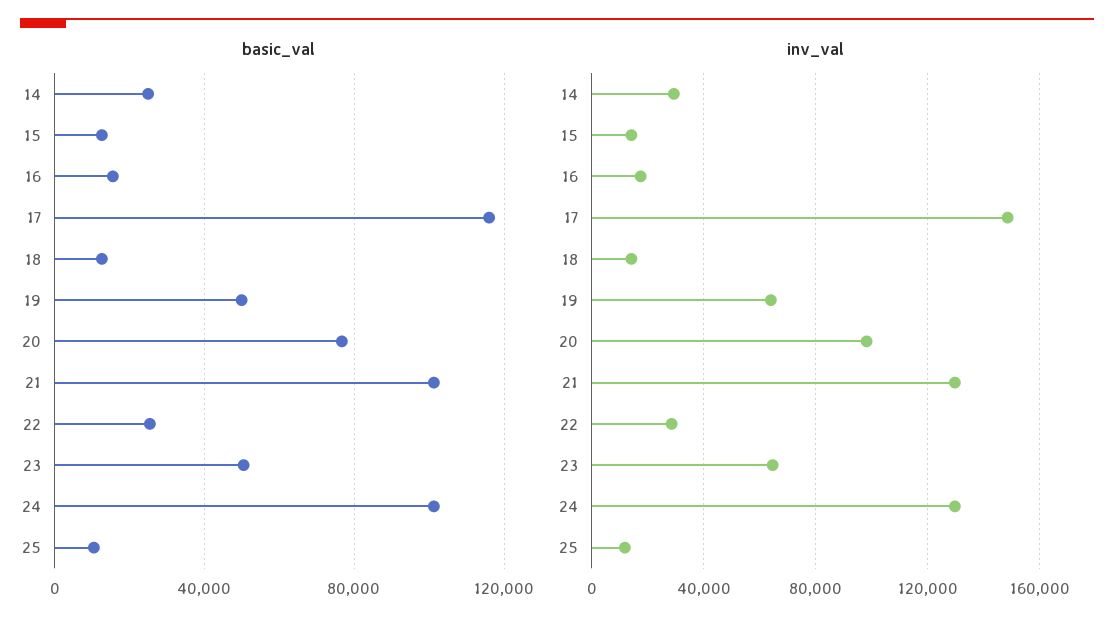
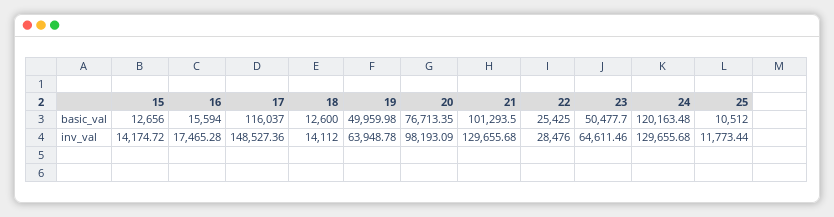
  {
    "basic_val": {
-     "14": 25000,
      "15": 12656,
      "16": 15594,
      "17": 116037,
      "18": 12600,
      "19": 49959.98,
      "20": 76713.35,
      "21": 101293.5,
      "22": 25425,
      "23": 50477.7,
-     "24": 100000,
+     "24": 120163.48,
      "25": 10512
    },
    "inv_val": {
-     "14": 30000,
      "15": 14174.72,
      "16": 17465.28,
      "17": 148527.36,
      "18": 14112,
      "19": 63948.78,
      "20": 98193.09,
      "21": 129655.68,
      "22": 28476,
      "23": 64611.46,
      "24": 129655.68,
      "25": 11773.44
    }
  }

